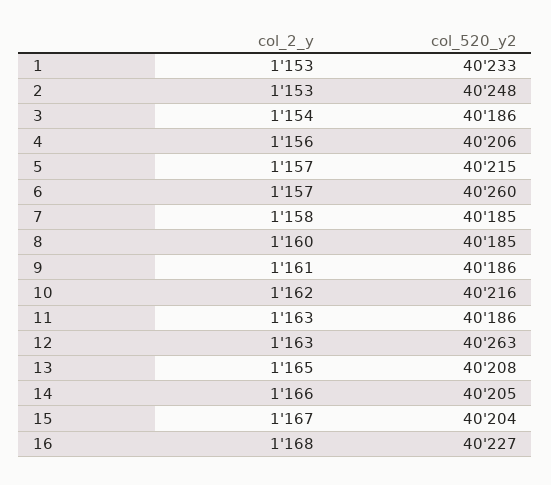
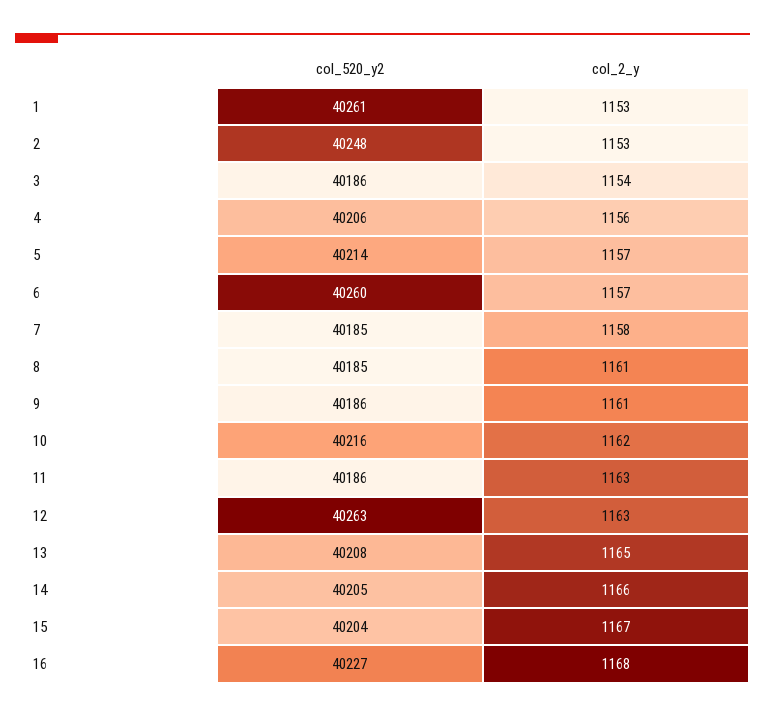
  {
    "col_2_y": {
      "1": 1153,
      "2": 1153,
      "3": 1154,
      "4": 1156,
      "5": 1157,
      "6": 1157,
      "7": 1158,
-     "8": 1160,
+     "8": 1161,
      "9": 1161,
      "10": 1162,
      "11": 1163,
      "12": 1163,
      "13": 1165,
      "14": 1166,
      "15": 1167,
      "16": 1168
    },
    "col_520_y2": {
-     "1": 40233,
+     "1": 40261,
      "2": 40248,
      "3": 40186,
      "4": 40206,
-     "5": 40215,
+     "5": 40214,
      "6": 40260,
      "7": 40185,
      "8": 40185,
      "9": 40186,
      "10": 40216,
      "11": 40186,
      "12": 40263,
      "13": 40208,
      "14": 40205,
      "15": 40204,
      "16": 40227
    }
  }

